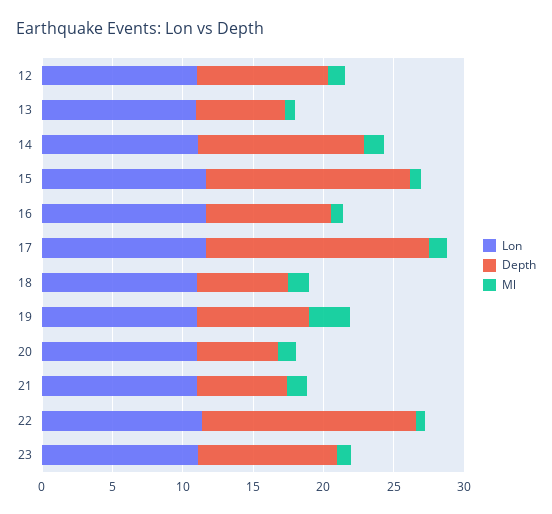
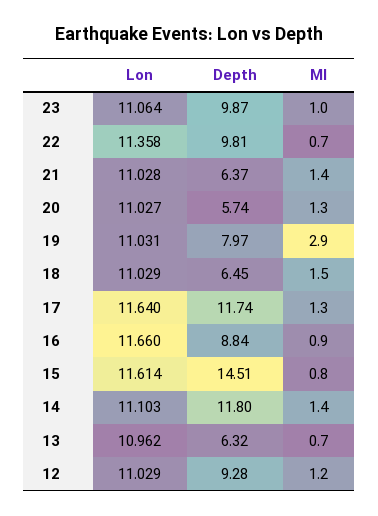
  {
    "Lon": {
      "12": 11.029,
      "13": 10.962,
      "14": 11.103,
      "15": 11.614,
      "16": 11.66,
      "17": 11.64,
      "18": 11.029,
      "19": 11.031,
      "20": 11.027,
      "21": 11.028,
      "22": 11.358,
      "23": 11.064
    },
    "Depth": {
      "12": 9.28,
      "13": 6.32,
      "14": 11.8,
      "15": 14.51,
      "16": 8.84,
-     "17": 16,
+     "17": 11.74,
      "18": 6.45,
      "19": 7.97,
      "20": 5.74,
      "21": 6.37,
-     "22": 15,
+     "22": 9.81,
      "23": 9.87
    },
    "Ml": {
      "12": 1.2,
      "13": 0.7,
      "14": 1.4,
      "15": 0.8,
      "16": 0.9,
      "17": 1.3,
      "18": 1.5,
      "19": 2.9,
      "20": 1.3,
      "21": 1.4,
      "22": 0.7,
      "23": 1
    }
  }

